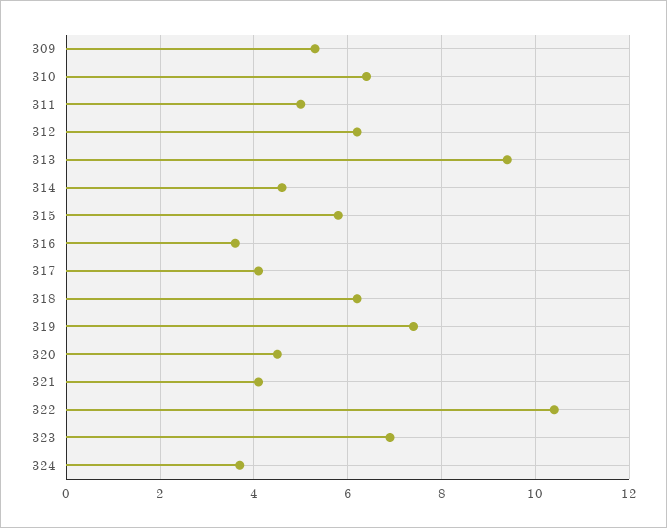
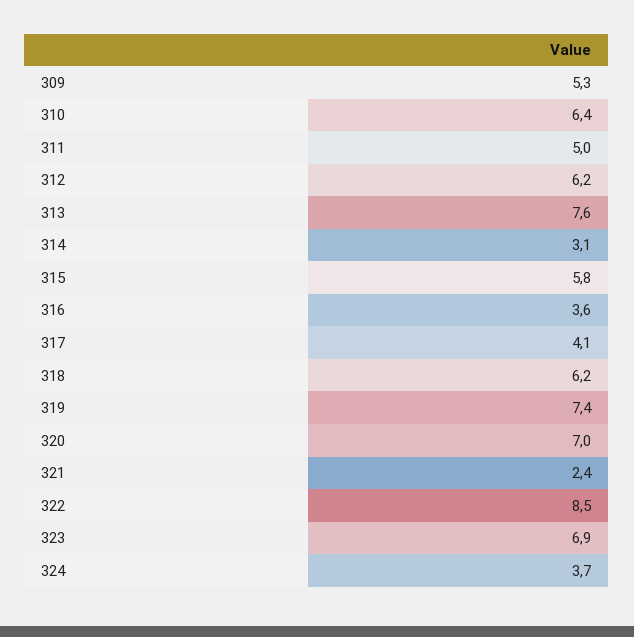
  {
    "309": 5.3,
    "310": 6.4,
    "311": 5,
    "312": 6.2,
-   "313": 9.5,
+   "313": 7.6,
-   "314": 4.5,
+   "314": 3.1,
    "315": 5.8,
    "316": 3.6,
    "317": 4.1,
    "318": 6.2,
    "319": 7.4,
-   "320": 4.5,
+   "320": 7,
-   "321": 4,
+   "321": 2.4,
-   "322": 10.5,
+   "322": 8.5,
    "323": 6.9,
    "324": 3.7
  }

